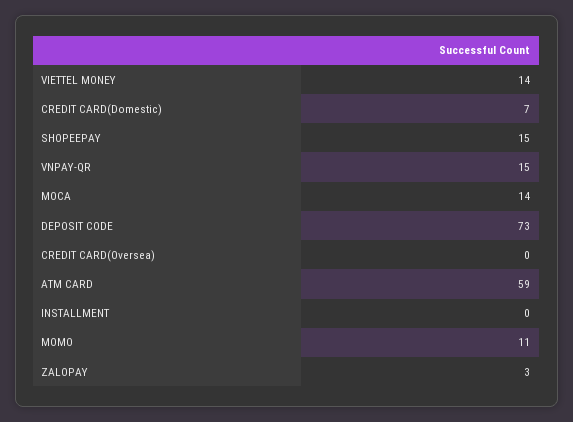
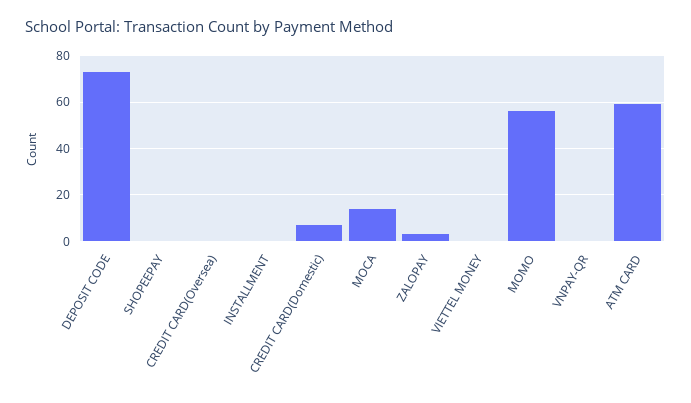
  {
-   "VIETTEL MONEY": 14,
+   "VIETTEL MONEY": 0,
    "CREDIT CARD(Domestic)": 7,
-   "SHOPEEPAY": 15,
+   "SHOPEEPAY": 0,
-   "VNPAY-QR": 15,
+   "VNPAY-QR": 0,
    "MOCA": 14,
    "DEPOSIT CODE": 73,
    "CREDIT CARD(Oversea)": 0,
    "ATM CARD": 59,
    "INSTALLMENT": 0,
-   "MOMO": 11,
+   "MOMO": 55,
    "ZALOPAY": 3
  }

